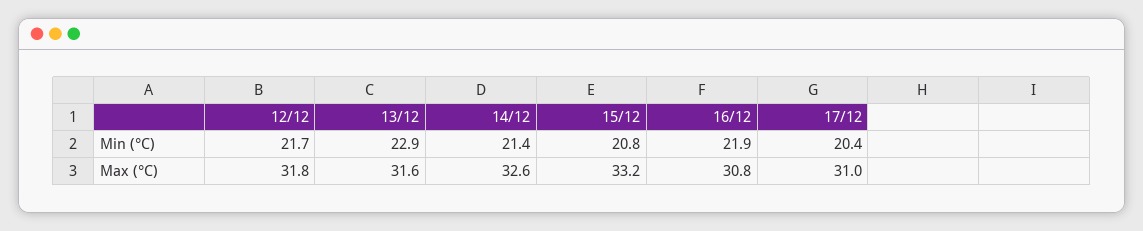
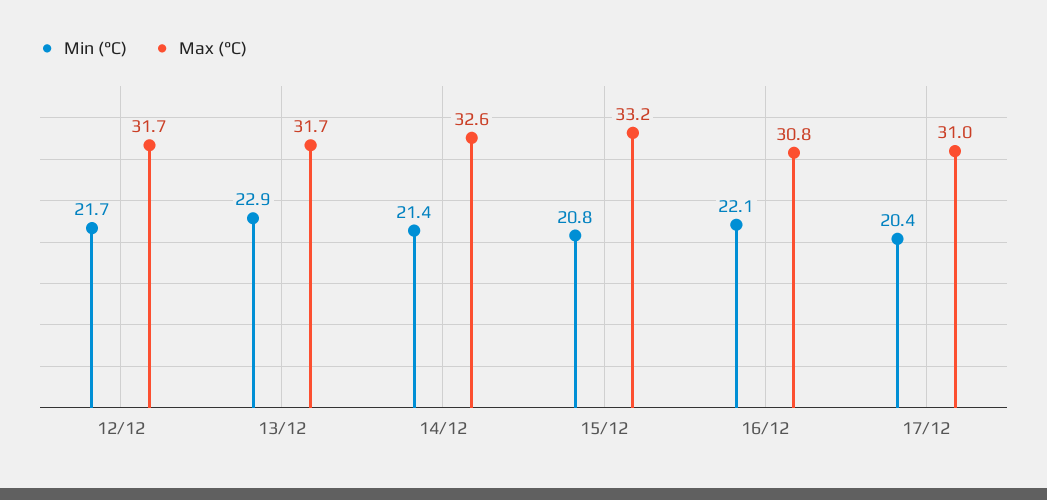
  {
    "Min (°C)": {
      "12/12": 21.7,
      "13/12": 22.9,
      "14/12": 21.4,
      "15/12": 20.8,
-     "16/12": 21.9,
+     "16/12": 22.1,
      "17/12": 20.4
    },
    "Max (°C)": {
-     "12/12": 31.8,
+     "12/12": 31.7,
-     "13/12": 31.6,
+     "13/12": 31.7,
      "14/12": 32.6,
      "15/12": 33.2,
      "16/12": 30.8,
      "17/12": 31
    }
  }

